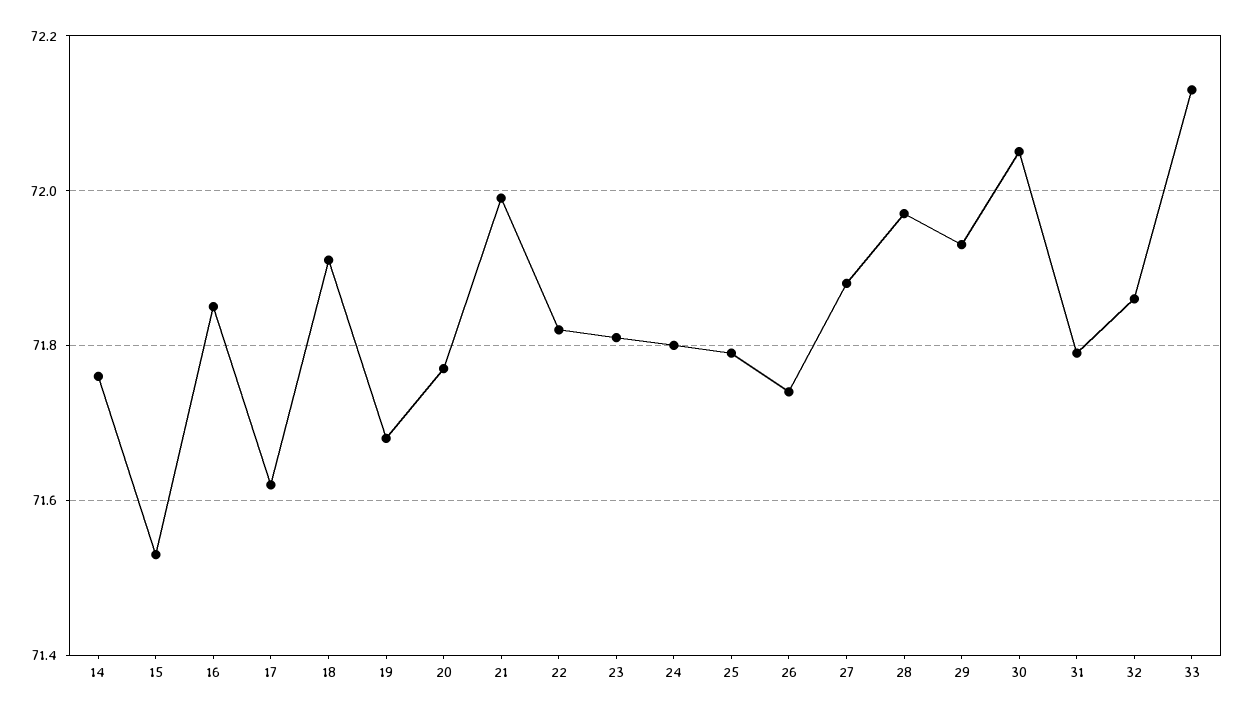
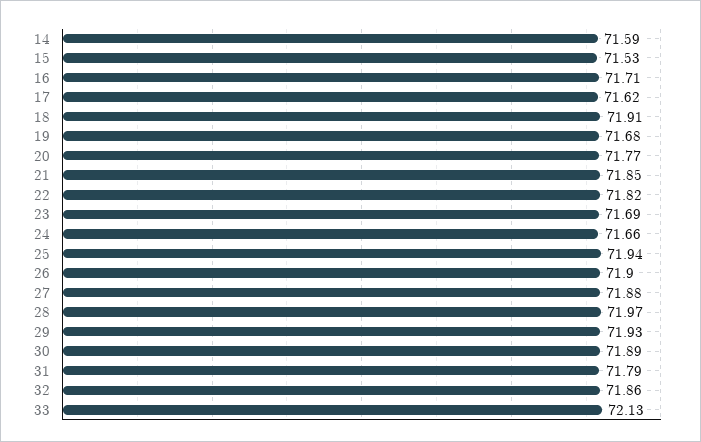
  {
-   "14": 71.75,
+   "14": 71.59,
    "15": 71.53,
-   "16": 71.85,
+   "16": 71.71,
    "17": 71.62,
    "18": 71.91,
    "19": 71.68,
    "20": 71.77,
-   "21": 72,
+   "21": 71.85,
    "22": 71.82,
-   "23": 71.8,
+   "23": 71.69,
-   "24": 71.8,
+   "24": 71.66,
-   "25": 71.8,
+   "25": 71.94,
-   "26": 71.75,
+   "26": 71.9,
    "27": 71.88,
    "28": 71.97,
    "29": 71.93,
-   "30": 72.05,
+   "30": 71.89,
    "31": 71.79,
    "32": 71.86,
    "33": 72.13
  }

